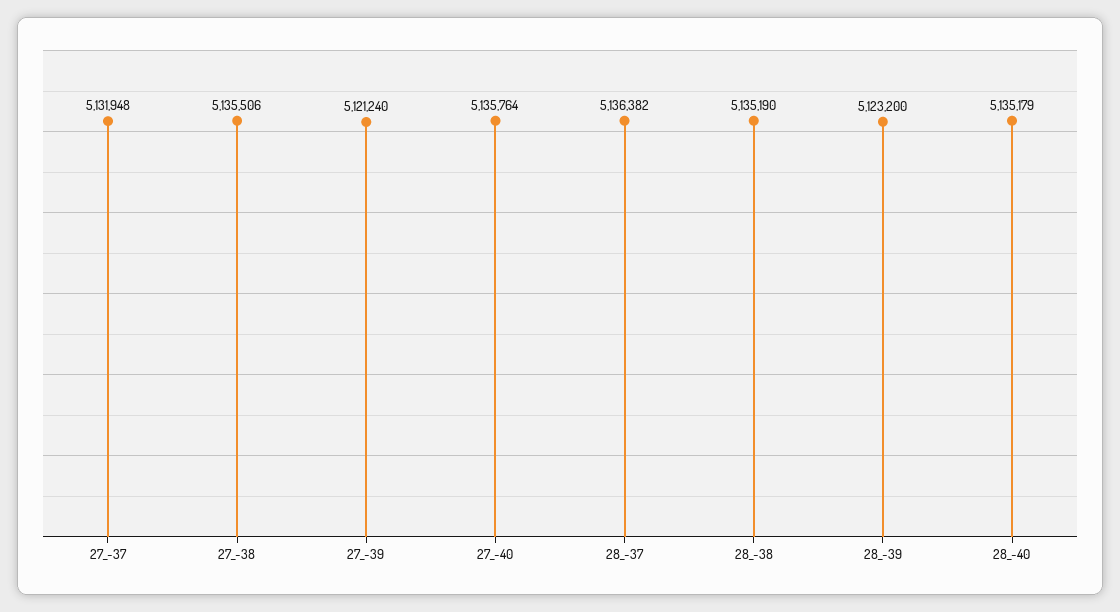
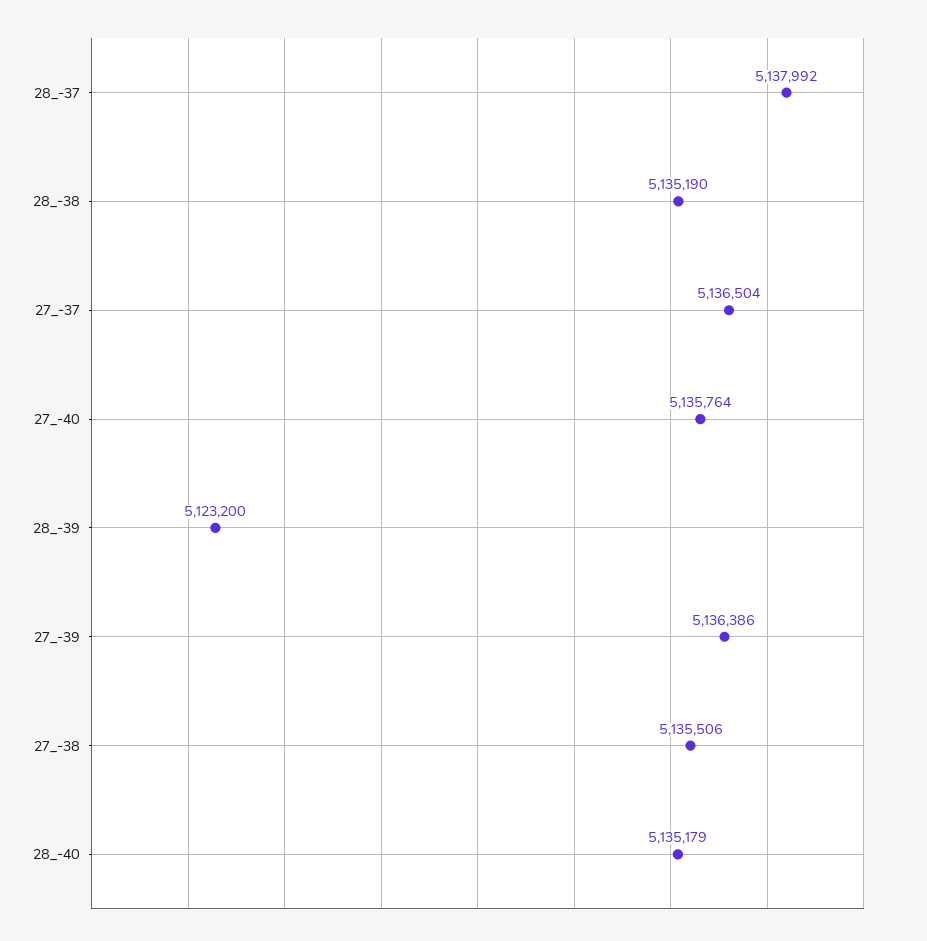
  {
-   "27_-37": 5131948,
+   "27_-37": 5136504,
    "27_-38": 5135506,
-   "27_-39": 5121240,
+   "27_-39": 5136386,
    "27_-40": 5135764,
-   "28_-37": 5136382,
+   "28_-37": 5137992,
    "28_-38": 5135190,
    "28_-39": 5123200,
    "28_-40": 5135179
  }

